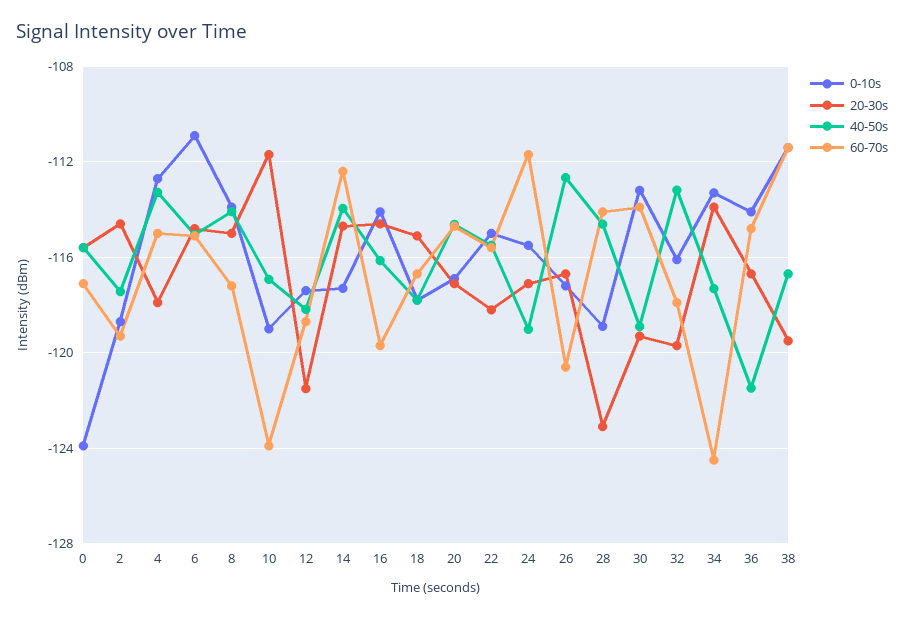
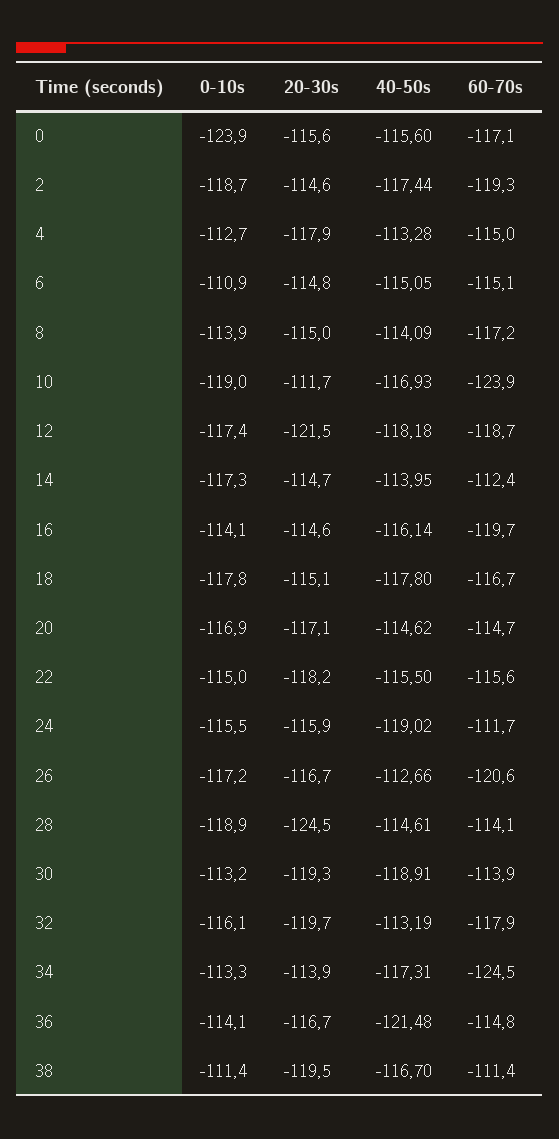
  {
    "0-10s": {
      "0": -123.9,
      "2": -118.7,
      "4": -112.7,
      "6": -110.9,
      "8": -113.9,
      "10": -119,
      "12": -117.4,
      "14": -117.3,
      "16": -114.1,
      "18": -117.8,
      "20": -116.9,
      "22": -115,
      "24": -115.5,
      "26": -117.2,
      "28": -118.9,
      "30": -113.2,
      "32": -116.1,
      "34": -113.3,
      "36": -114.1,
      "38": -111.4
    },
    "20-30s": {
      "0": -115.6,
      "2": -114.6,
      "4": -117.9,
      "6": -114.8,
      "8": -115,
      "10": -111.7,
      "12": -121.5,
      "14": -114.7,
      "16": -114.6,
      "18": -115.1,
      "20": -117.1,
      "22": -118.2,
-     "24": -117,
+     "24": -115.9,
      "26": -116.7,
-     "28": -123,
+     "28": -124.5,
      "30": -119.3,
      "32": -119.7,
      "34": -113.9,
      "36": -116.7,
      "38": -119.5
    },
    "40-50s": {
      "0": -115.6,
      "2": -117.44,
      "4": -113.28,
      "6": -115.05,
      "8": -114.09,
      "10": -116.93,
      "12": -118.18,
      "14": -113.95,
      "16": -116.14,
      "18": -117.8,
      "20": -114.62,
      "22": -115.5,
      "24": -119.02,
      "26": -112.66,
      "28": -114.61,
      "30": -118.91,
      "32": -113.19,
      "34": -117.31,
      "36": -121.48,
      "38": -116.7
    },
    "60-70s": {
      "0": -117.1,
      "2": -119.3,
      "4": -115,
      "6": -115.1,
      "8": -117.2,
      "10": -123.9,
      "12": -118.7,
      "14": -112.4,
      "16": -119.7,
      "18": -116.7,
      "20": -114.7,
      "22": -115.6,
      "24": -111.7,
      "26": -120.6,
      "28": -114.1,
      "30": -113.9,
      "32": -117.9,
      "34": -124.5,
      "36": -114.8,
      "38": -111.4
    }
  }

